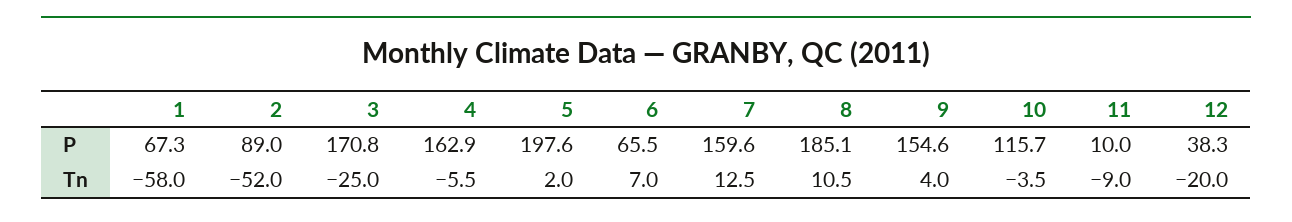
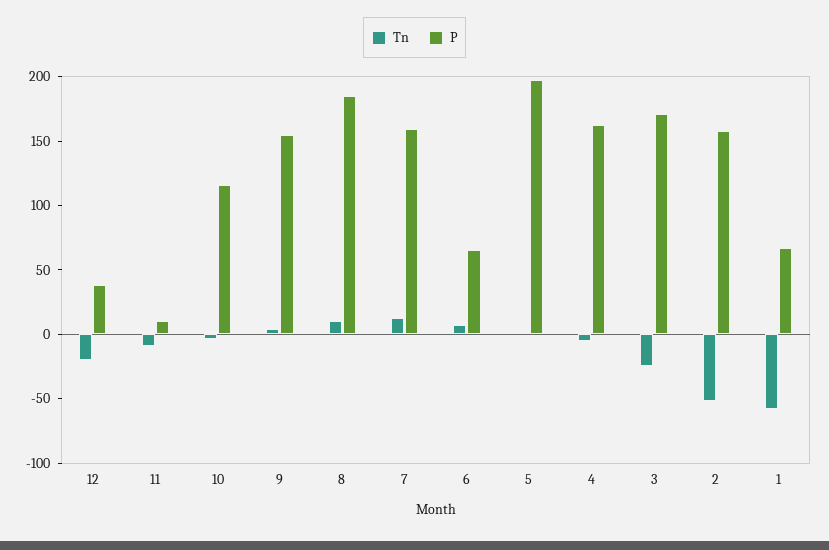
  {
    "P": {
      "1": 67.3,
-     "2": 89,
+     "2": 160,
      "3": 170.8,
      "4": 162.9,
      "5": 197.6,
      "6": 65.5,
      "7": 159.6,
      "8": 185.1,
      "9": 154.6,
      "10": 115.7,
      "11": 10,
      "12": 38.3
    },
    "Tn": {
      "1": -58,
      "2": -52,
      "3": -25,
      "4": -5.5,
      "5": 2,
      "6": 7,
      "7": 12.5,
      "8": 10.5,
      "9": 4,
      "10": -3.5,
      "11": -9,
      "12": -20
    }
  }

